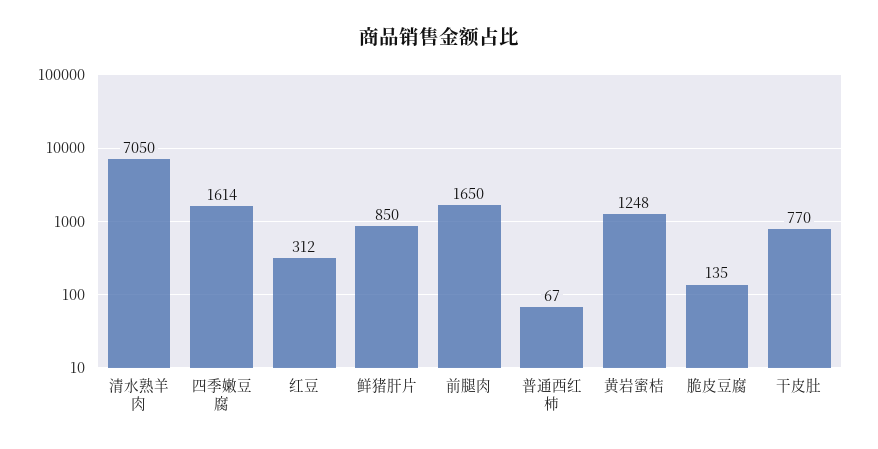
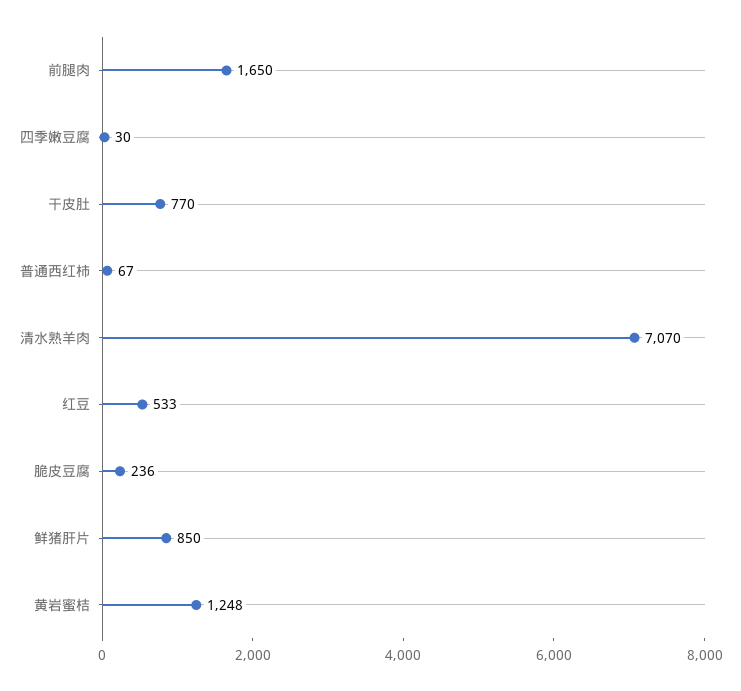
  {
-   "清水熟羊肉": 7050,
+   "清水熟羊肉": 7070,
-   "四季嫩豆腐": 1614,
+   "四季嫩豆腐": 30,
-   "红豆": 312,
+   "红豆": 533,
    "鲜猪肝片": 850,
    "前腿肉": 1650,
    "普通西红柿": 67,
    "黄岩蜜桔": 1248,
-   "脆皮豆腐": 135,
+   "脆皮豆腐": 236,
    "干皮肚": 770
  }

